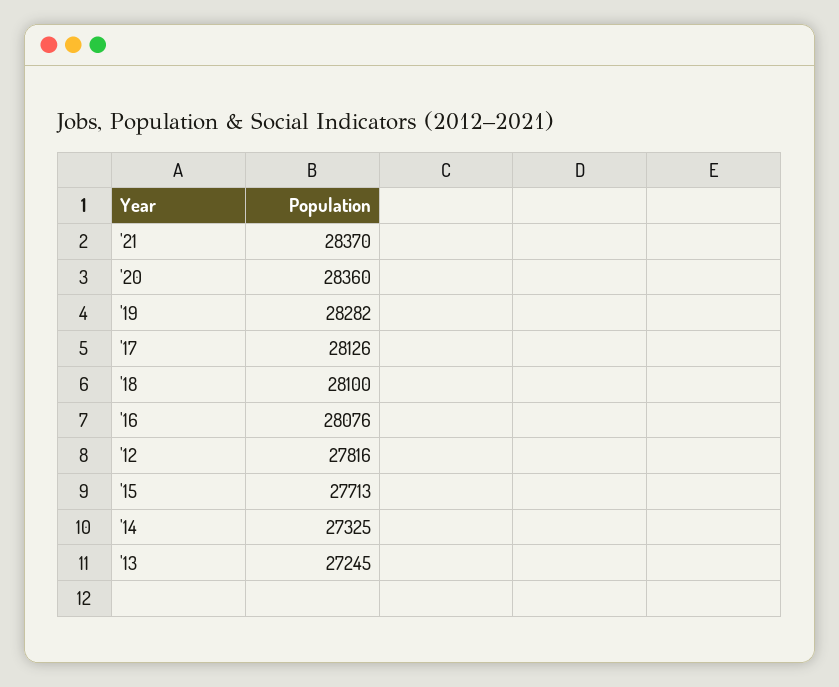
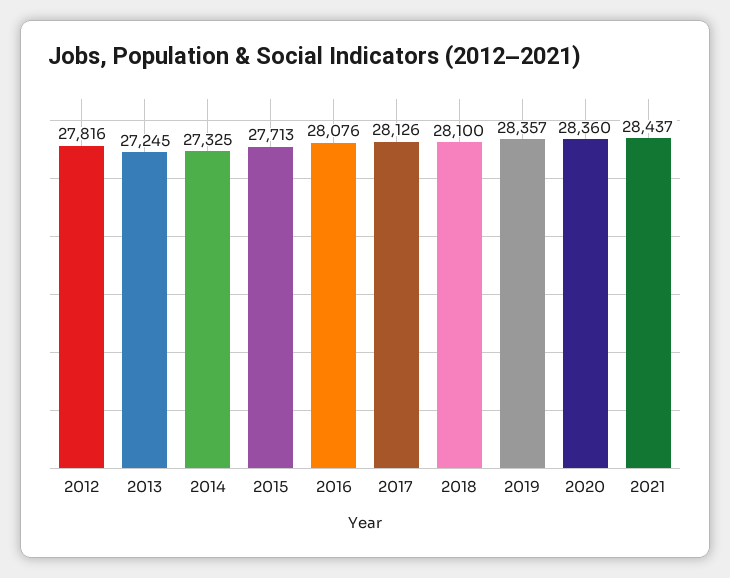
  {
-   "'21": 28370,
+   "'21": 28437,
    "'20": 28360,
-   "'19": 28282,
+   "'19": 28357,
    "'17": 28126,
    "'18": 28100,
    "'16": 28076,
    "'12": 27816,
    "'15": 27713,
    "'14": 27325,
    "'13": 27245
  }

